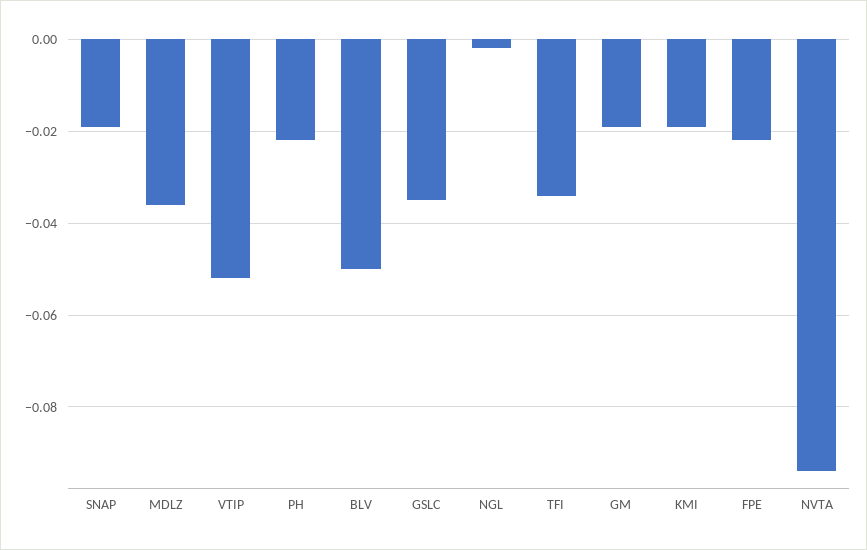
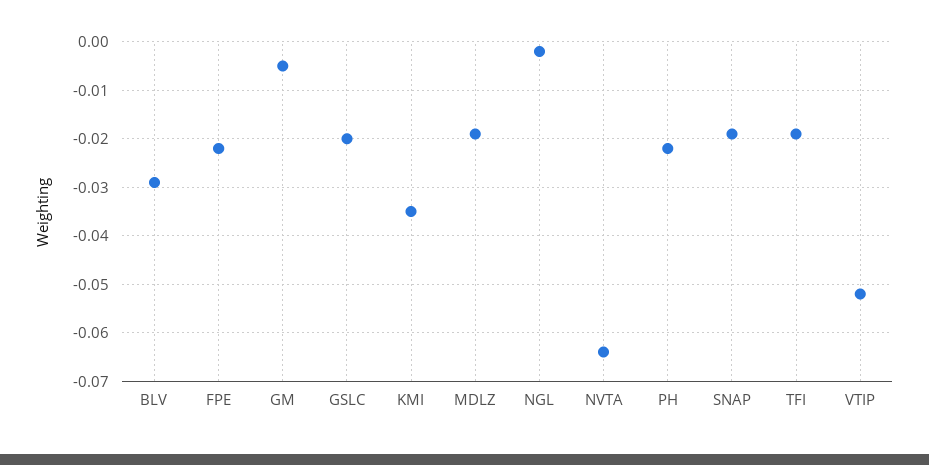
  {
    "SNAP": -0.02,
-   "MDLZ": -0.035,
+   "MDLZ": -0.02,
    "VTIP": -0.05,
    "PH": -0.02,
-   "BLV": -0.05,
+   "BLV": -0.03,
-   "GSLC": -0.035,
+   "GSLC": -0.02,
    "NGL": 0,
-   "TFI": -0.035,
+   "TFI": -0.02,
-   "GM": -0.02,
+   "GM": -0.005,
-   "KMI": -0.02,
+   "KMI": -0.035,
    "FPE": -0.02,
-   "NVTA": -0.095
+   "NVTA": -0.065
  }

